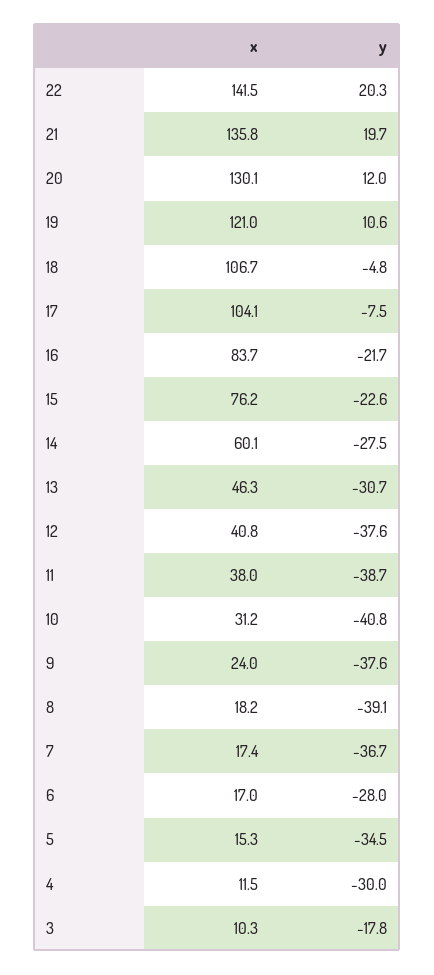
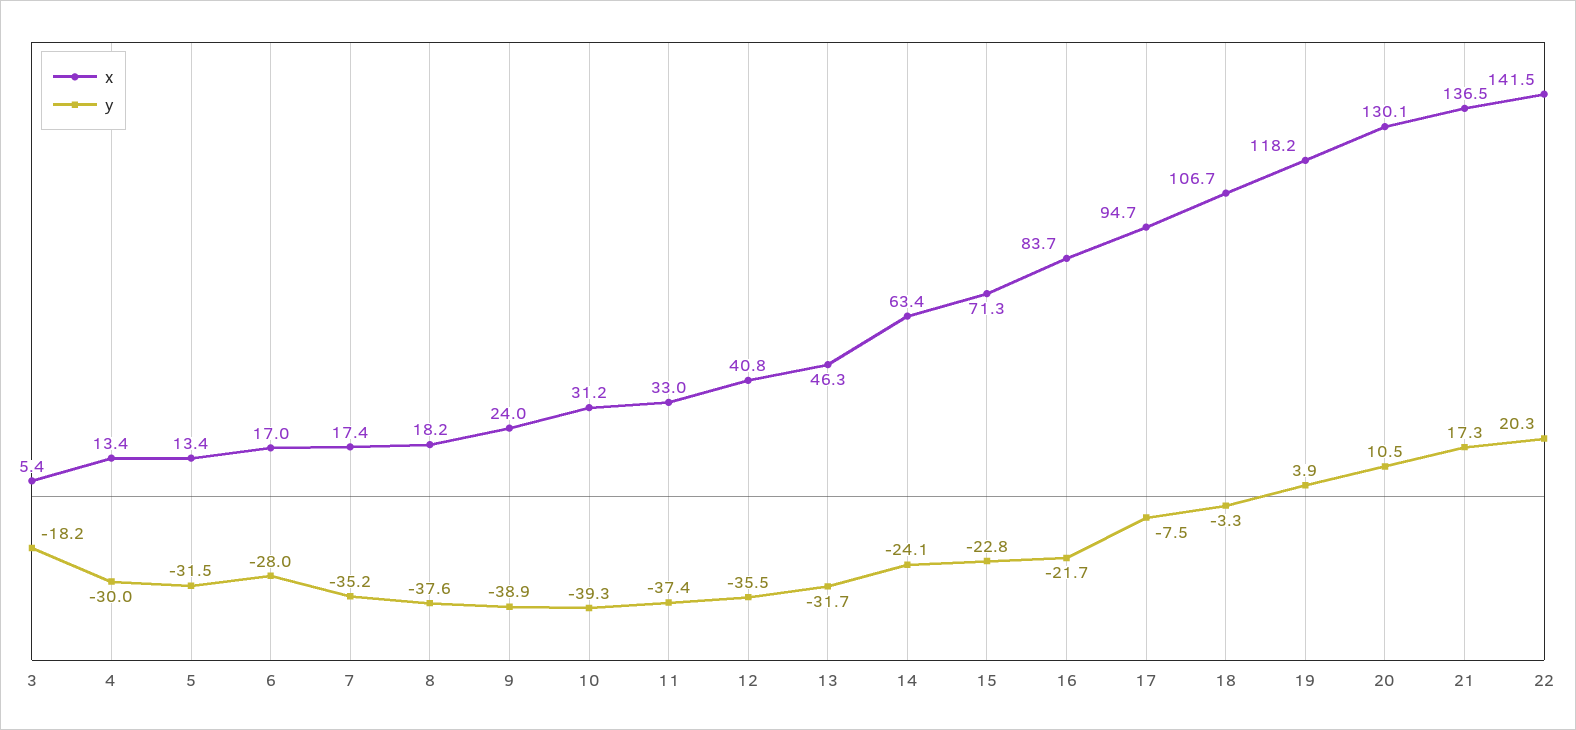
  {
    "x": {
      "22": 141.5,
-     "21": 135.8,
+     "21": 136.5,
      "20": 130.1,
-     "19": 121,
+     "19": 118.2,
      "18": 106.7,
-     "17": 104.1,
+     "17": 94.7,
      "16": 83.7,
-     "15": 76.2,
+     "15": 71.3,
-     "14": 60.1,
+     "14": 63.4,
      "13": 46.3,
      "12": 40.8,
-     "11": 38,
+     "11": 33,
      "10": 31.2,
      "9": 24,
      "8": 18.2,
      "7": 17.4,
      "6": 17,
-     "5": 15.3,
+     "5": 13.4,
-     "4": 11.5,
+     "4": 13.4,
-     "3": 10.3
+     "3": 5.4
    },
    "y": {
      "22": 20.3,
-     "21": 19.7,
+     "21": 17.3,
-     "20": 12,
+     "20": 10.5,
-     "19": 10.6,
+     "19": 3.9,
-     "18": -4.8,
+     "18": -3.3,
      "17": -7.5,
      "16": -21.7,
-     "15": -22.6,
+     "15": -22.8,
-     "14": -27.5,
+     "14": -24.1,
-     "13": -30.7,
+     "13": -31.7,
-     "12": -37.6,
+     "12": -35.5,
-     "11": -38.7,
+     "11": -37.4,
-     "10": -40.8,
+     "10": -39.3,
-     "9": -37.6,
+     "9": -38.9,
-     "8": -39.1,
+     "8": -37.6,
-     "7": -36.7,
+     "7": -35.2,
      "6": -28,
-     "5": -34.5,
+     "5": -31.5,
      "4": -30,
-     "3": -17.8
+     "3": -18.2
    }
  }

